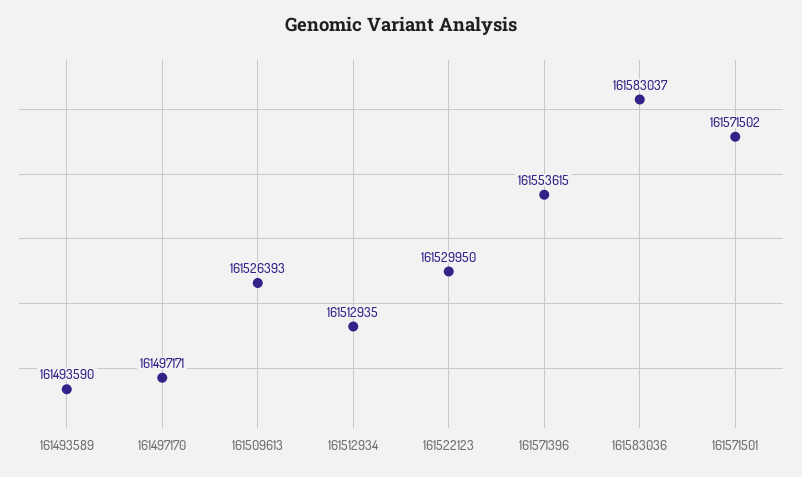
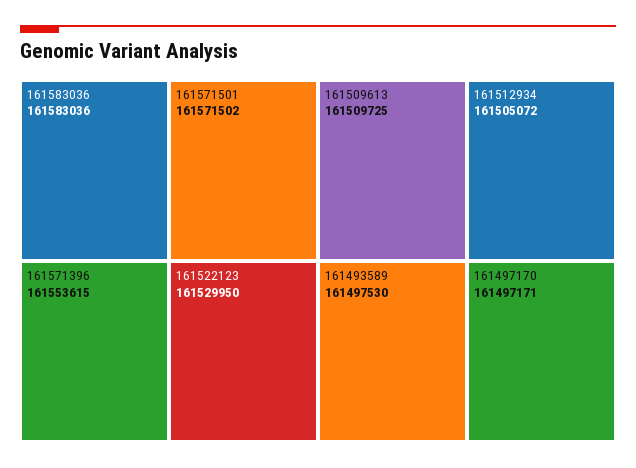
  {
-   "161493589": 161493590,
+   "161493589": 161497530,
    "161497170": 161497171,
-   "161509613": 161526393,
+   "161509613": 161509725,
-   "161512934": 161512935,
+   "161512934": 161505072,
    "161522123": 161529950,
    "161571396": 161553615,
-   "161583036": 161583037,
+   "161583036": 161583036,
    "161571501": 161571502
  }

